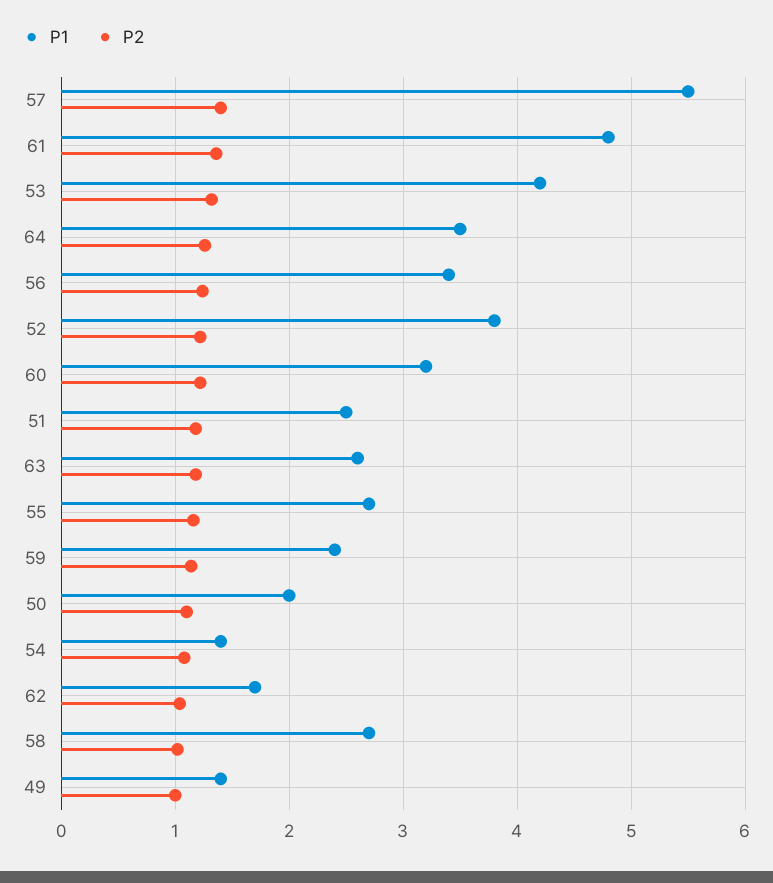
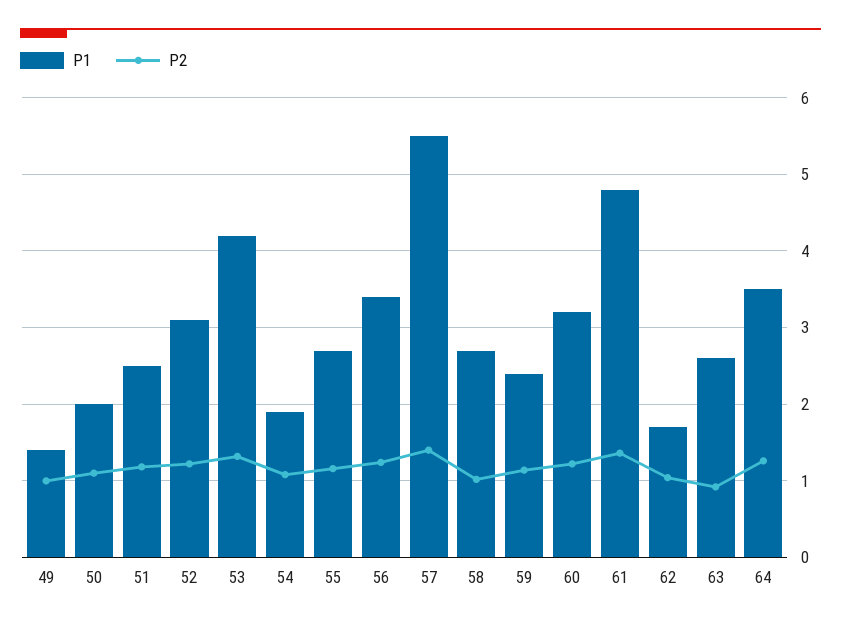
  {
    "P1": {
      "57": 5.5,
      "61": 4.8,
      "53": 4.2,
      "64": 3.5,
      "56": 3.4,
-     "52": 3.8,
+     "52": 3.1,
      "60": 3.2,
      "51": 2.5,
      "63": 2.6,
      "55": 2.7,
      "59": 2.4,
      "50": 2,
-     "54": 1.4,
+     "54": 1.9,
      "62": 1.7,
      "58": 2.7,
      "49": 1.4
    },
    "P2": {
      "57": 1.4,
      "61": 1.4,
      "53": 1.3,
      "64": 1.3,
      "56": 1.2,
      "52": 1.2,
      "60": 1.2,
      "51": 1.2,
-     "63": 1.2,
+     "63": 0.9,
      "55": 1.2,
      "59": 1.1,
      "50": 1.1,
      "54": 1.1,
      "62": 1,
      "58": 1,
      "49": 1
    }
  }

